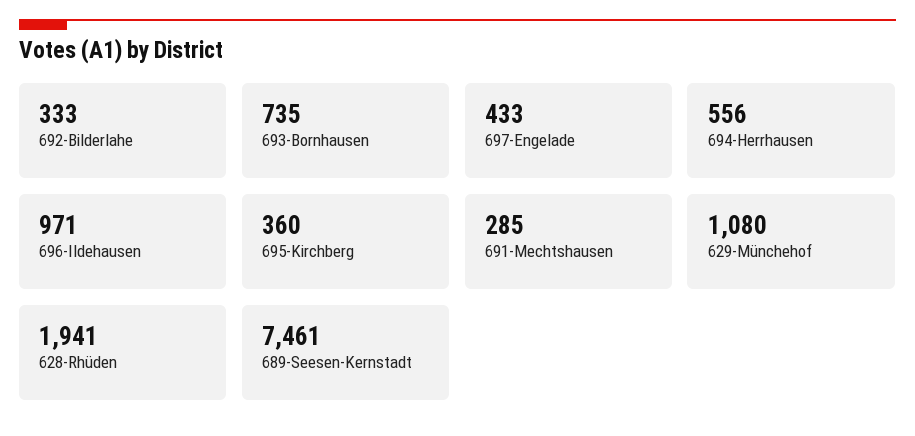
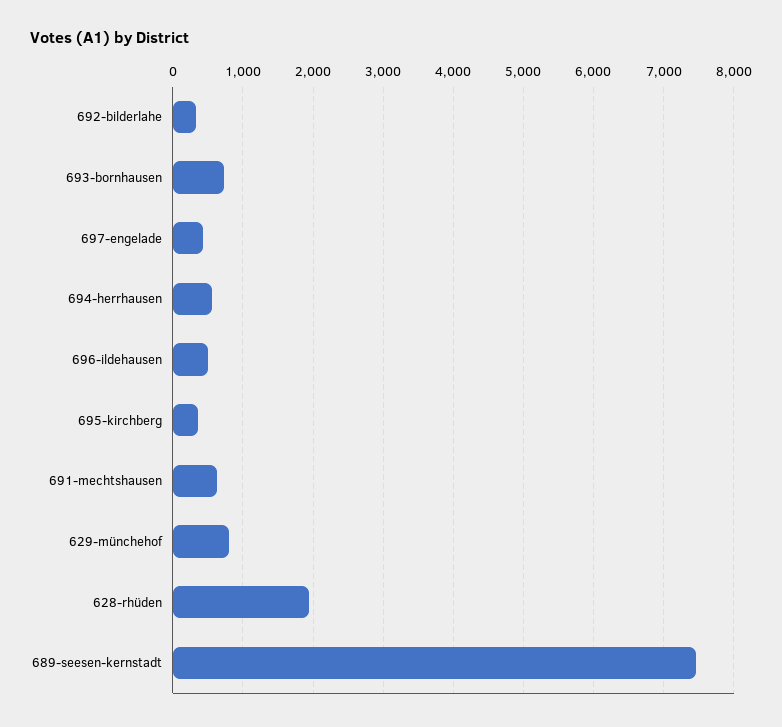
  {
    "692-Bilderlahe": 333,
    "693-Bornhausen": 735,
    "697-Engelade": 433,
    "694-Herrhausen": 556,
-   "696-Ildehausen": 971,
+   "696-Ildehausen": 500,
    "695-Kirchberg": 360,
-   "691-Mechtshausen": 285,
+   "691-Mechtshausen": 600,
-   "629-Münchehof": 1080,
+   "629-Münchehof": 800,
    "628-Rhüden": 1941,
    "689-Seesen-Kernstadt": 7461
  }

